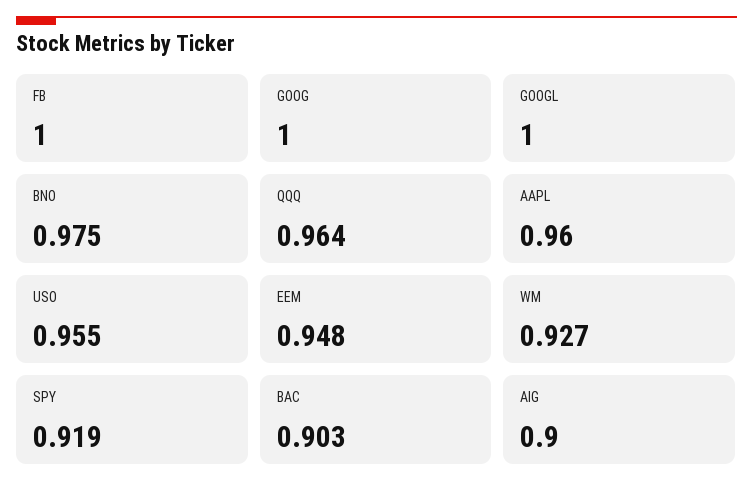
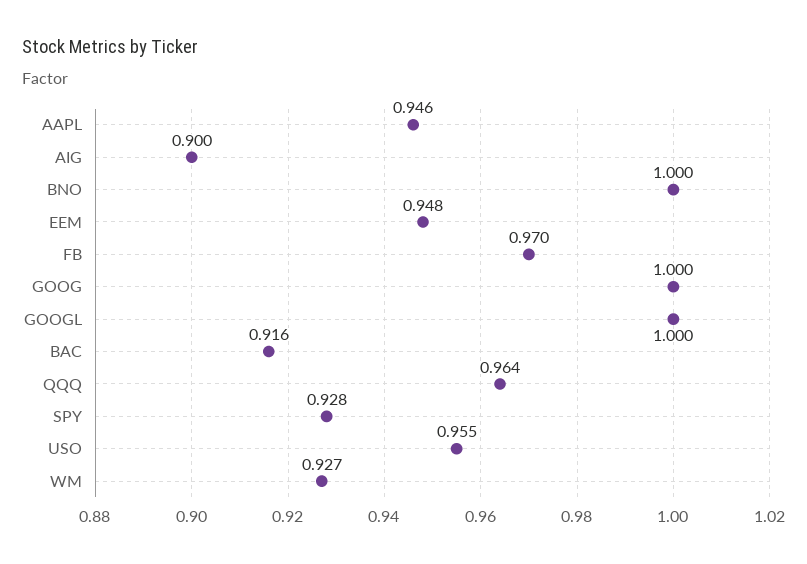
  {
-   "FB": 1,
+   "FB": 0.97,
    "GOOG": 1,
    "GOOGL": 1,
-   "BNO": 0.975,
+   "BNO": 1,
    "QQQ": 0.964,
-   "AAPL": 0.96,
+   "AAPL": 0.946,
    "USO": 0.955,
    "EEM": 0.948,
    "WM": 0.927,
-   "SPY": 0.919,
+   "SPY": 0.928,
-   "BAC": 0.903,
+   "BAC": 0.916,
    "AIG": 0.9
  }

